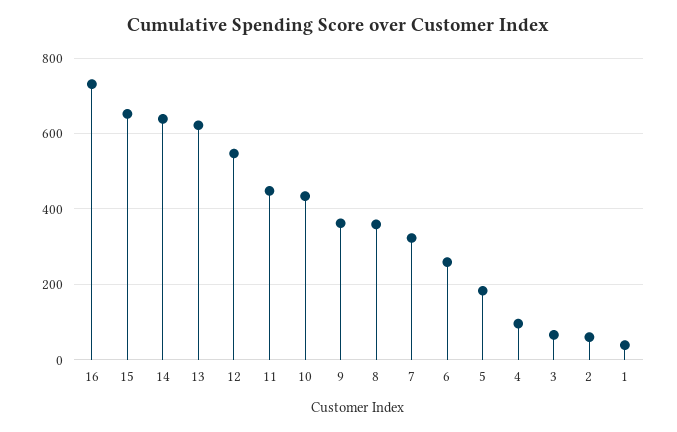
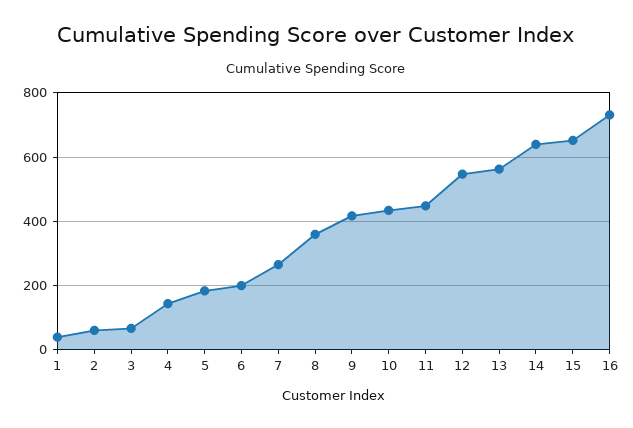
  {
    "16": 740,
    "15": 660,
    "14": 640,
-   "13": 620,
+   "13": 560,
    "12": 540,
    "11": 440,
    "10": 440,
-   "9": 360,
+   "9": 420,
    "8": 360,
-   "7": 320,
+   "7": 260,
-   "6": 260,
+   "6": 200,
    "5": 180,
-   "4": 100,
+   "4": 140,
    "3": 60,
    "2": 60,
    "1": 40
  }

